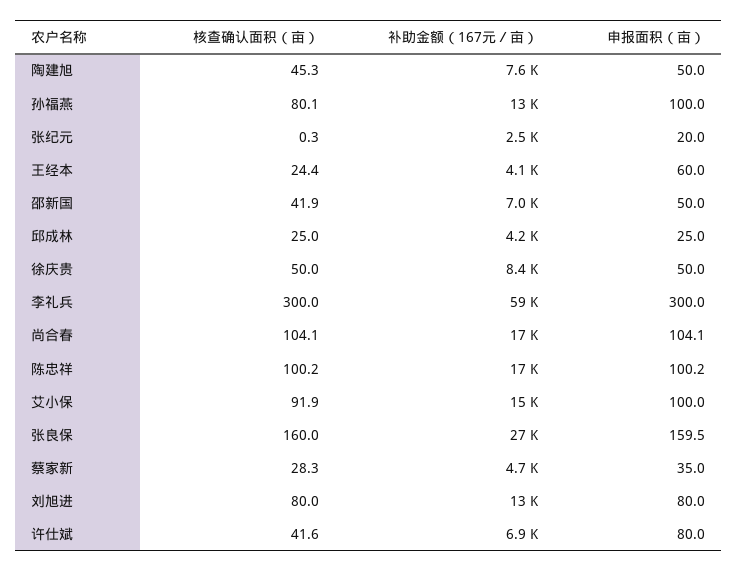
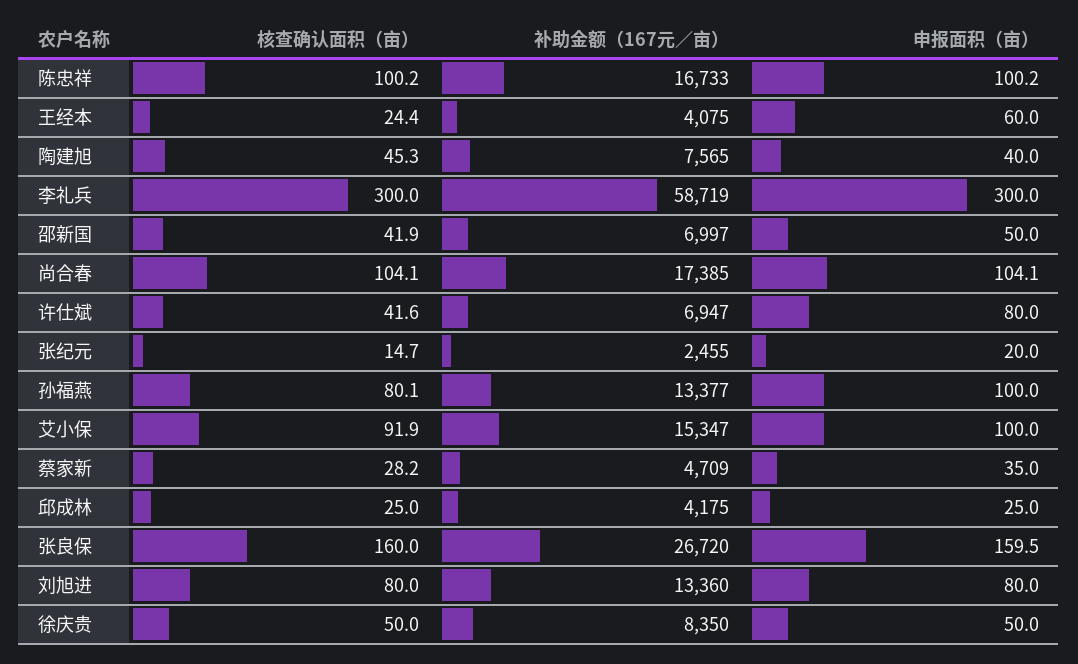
  {
    "核查确认面积（亩）": {
      "陶建旭": 45.3,
      "孙福燕": 80.1,
-     "张纪元": 0.3,
+     "张纪元": 14.7,
      "王经本": 24.4,
      "邵新国": 41.9,
      "邱成林": 25,
      "徐庆贵": 50,
      "李礼兵": 300,
      "尚合春": 104.1,
      "陈忠祥": 100.2,
      "艾小保": 91.9,
      "张良保": 160,
-     "蔡家新": 28.3,
+     "蔡家新": 28.2,
      "刘旭进": 80,
      "许仕斌": 41.6
    },
    "补助金额（167元／亩）": {
      "陶建旭": 7565,
      "孙福燕": 13377,
      "张纪元": 2455,
      "王经本": 4075,
      "邵新国": 6997,
      "邱成林": 4175,
      "徐庆贵": 8350,
      "李礼兵": 58719,
      "尚合春": 17385,
      "陈忠祥": 16733,
      "艾小保": 15347,
      "张良保": 26720,
      "蔡家新": 4709,
      "刘旭进": 13360,
      "许仕斌": 6947
    },
    "申报面积（亩）": {
-     "陶建旭": 50,
+     "陶建旭": 40,
      "孙福燕": 100,
      "张纪元": 20,
      "王经本": 60,
      "邵新国": 50,
      "邱成林": 25,
      "徐庆贵": 50,
      "李礼兵": 300,
      "尚合春": 104.1,
      "陈忠祥": 100.2,
      "艾小保": 100,
      "张良保": 159.5,
      "蔡家新": 35,
      "刘旭进": 80,
      "许仕斌": 80
    }
  }

